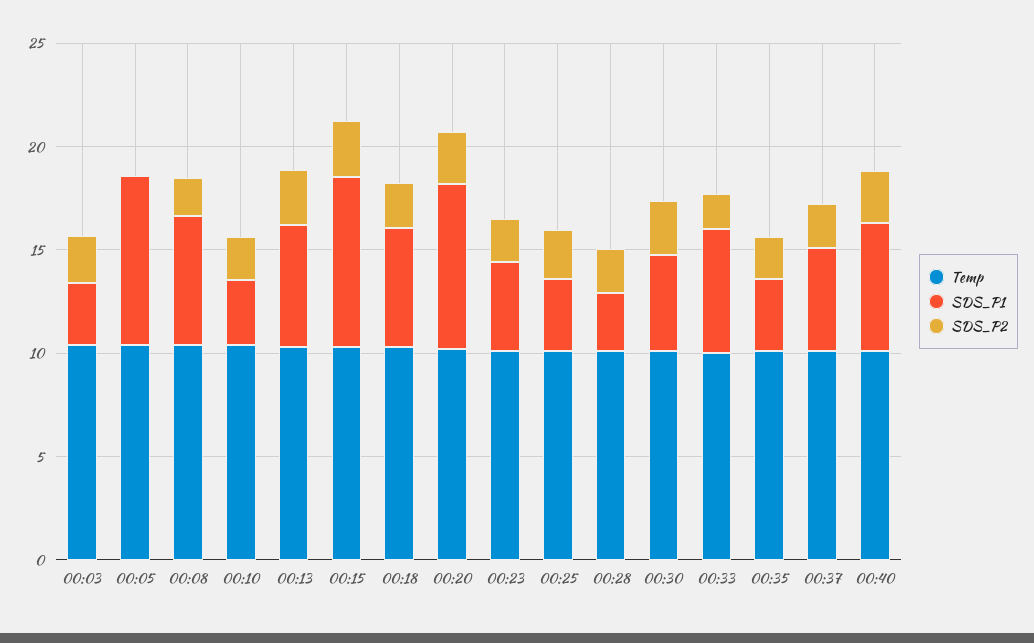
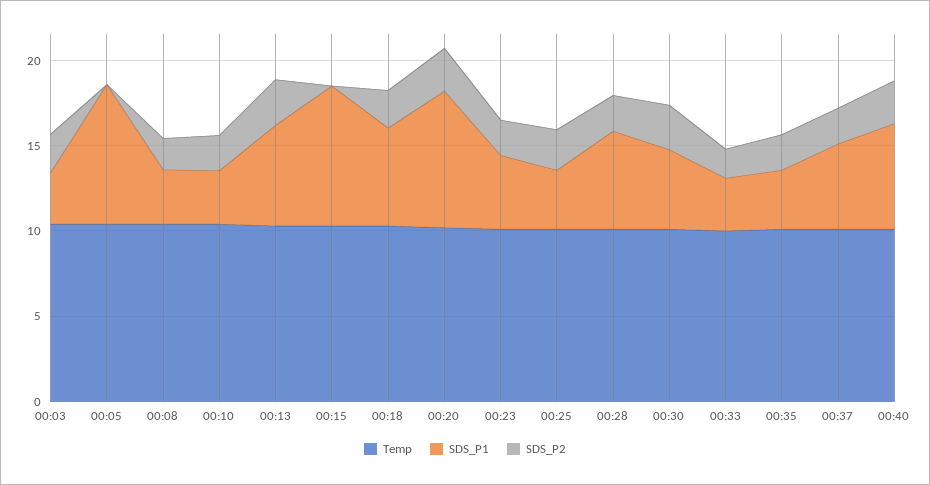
  {
    "Temp": {
      "00:03": 10,
      "00:05": 10,
      "00:08": 10,
      "00:10": 10,
      "00:13": 10,
      "00:15": 10,
      "00:18": 10,
      "00:20": 10,
      "00:23": 10,
      "00:25": 10,
      "00:28": 10,
      "00:30": 10,
      "00:33": 10,
      "00:35": 10,
      "00:37": 10,
      "00:40": 10
    },
    "SDS_P1": {
      "00:03": 3,
      "00:05": 8,
-     "00:08": 6,
+     "00:08": 3,
      "00:10": 3,
      "00:13": 6,
      "00:15": 8,
      "00:18": 6,
      "00:20": 8,
      "00:23": 4,
      "00:25": 3,
-     "00:28": 3,
+     "00:28": 6,
      "00:30": 5,
-     "00:33": 6,
+     "00:33": 3,
      "00:35": 3,
      "00:37": 5,
      "00:40": 6
    },
    "SDS_P2": {
      "00:03": 2,
      "00:05": 0,
      "00:08": 2,
      "00:10": 2,
      "00:13": 3,
-     "00:15": 3,
+     "00:15": 0,
      "00:18": 2,
      "00:20": 3,
      "00:23": 2,
      "00:25": 2,
      "00:28": 2,
      "00:30": 3,
      "00:33": 2,
      "00:35": 2,
      "00:37": 2,
      "00:40": 3
    }
  }

